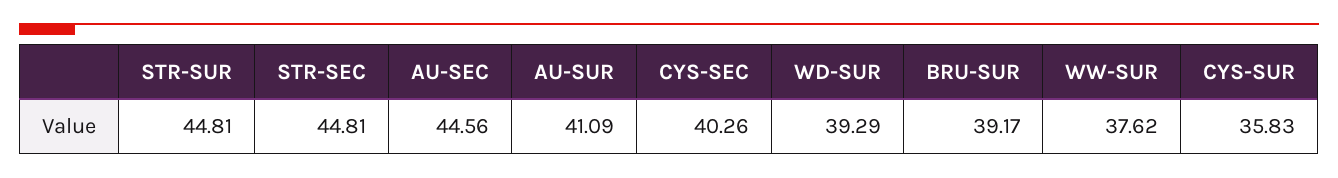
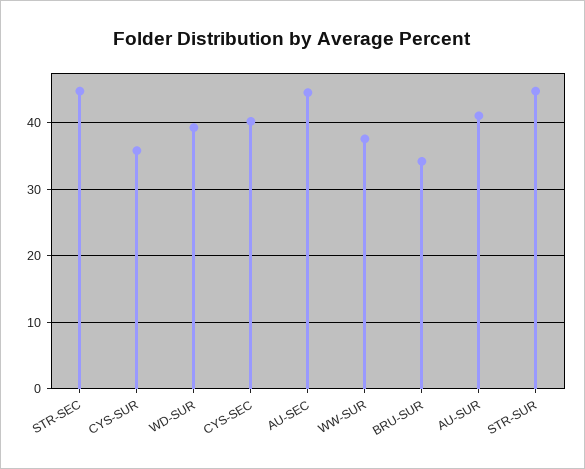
  {
    "STR-SUR": 44.81,
    "STR-SEC": 44.81,
    "AU-SEC": 44.56,
    "AU-SUR": 41.09,
    "CYS-SEC": 40.26,
    "WD-SUR": 39.29,
-   "BRU-SUR": 39.17,
+   "BRU-SUR": 34,
    "WW-SUR": 37.62,
    "CYS-SUR": 35.83
  }

